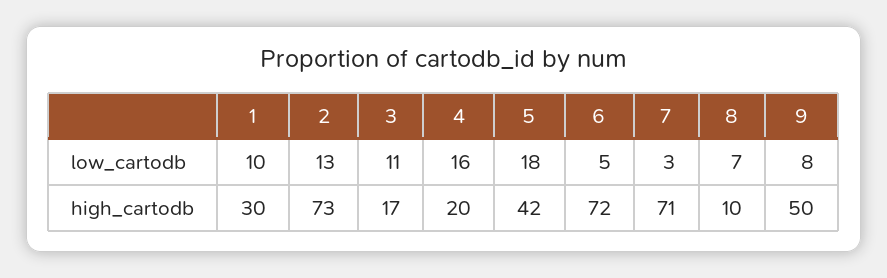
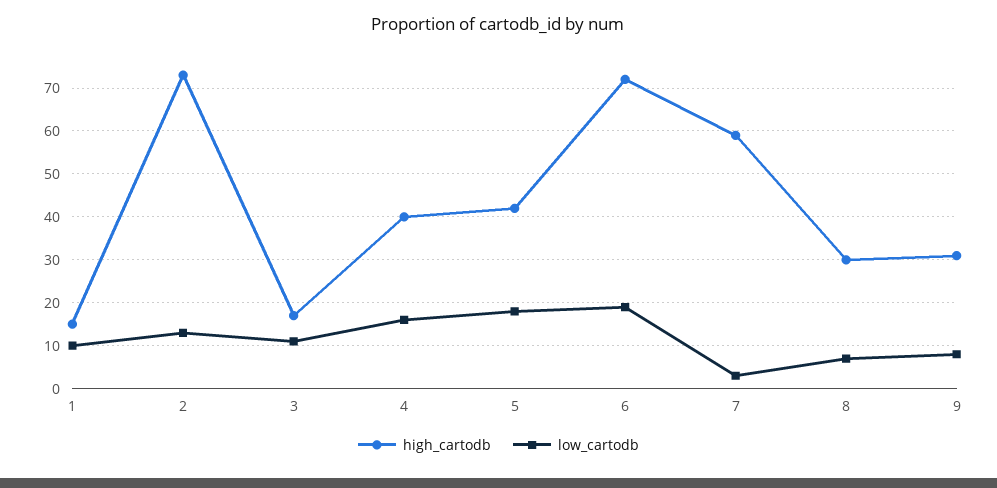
  {
    "low_cartodb": {
      "1": 10,
      "2": 13,
      "3": 11,
      "4": 16,
      "5": 18,
-     "6": 5,
+     "6": 20,
      "7": 3,
      "8": 7,
      "9": 8
    },
    "high_cartodb": {
-     "1": 30,
+     "1": 15,
      "2": 73,
      "3": 17,
-     "4": 20,
+     "4": 40,
      "5": 42,
      "6": 72,
-     "7": 71,
+     "7": 60,
-     "8": 10,
+     "8": 30,
-     "9": 50
+     "9": 30
    }
  }

